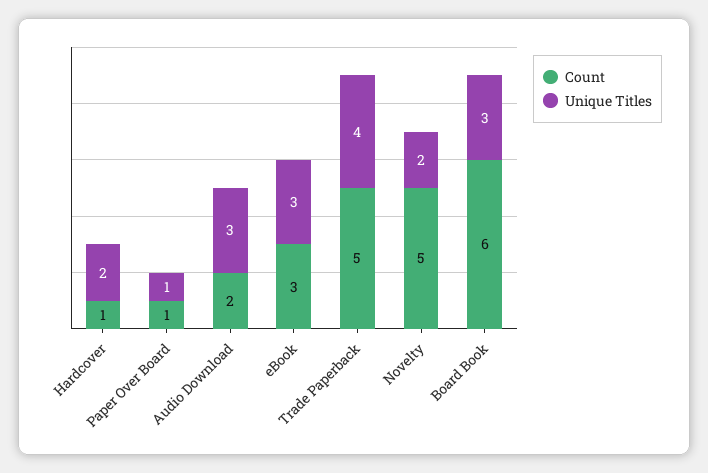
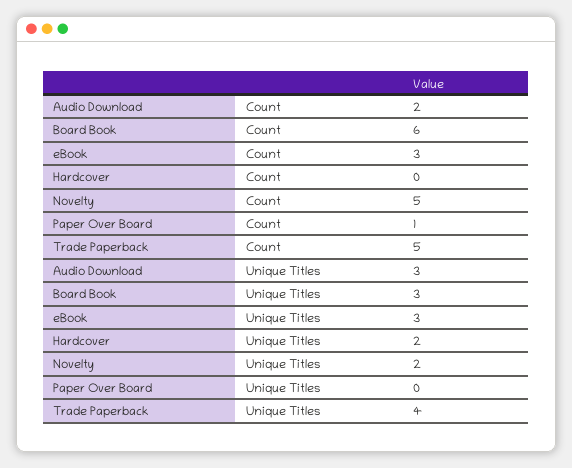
  {
    "Count": {
-     "Hardcover": 1,
+     "Hardcover": 0,
      "Paper Over Board": 1,
      "Audio Download": 2,
      "eBook": 3,
      "Trade Paperback": 5,
      "Novelty": 5,
      "Board Book": 6
    },
    "Unique Titles": {
      "Hardcover": 2,
-     "Paper Over Board": 1,
+     "Paper Over Board": 0,
      "Audio Download": 3,
      "eBook": 3,
      "Trade Paperback": 4,
      "Novelty": 2,
      "Board Book": 3
    }
  }

